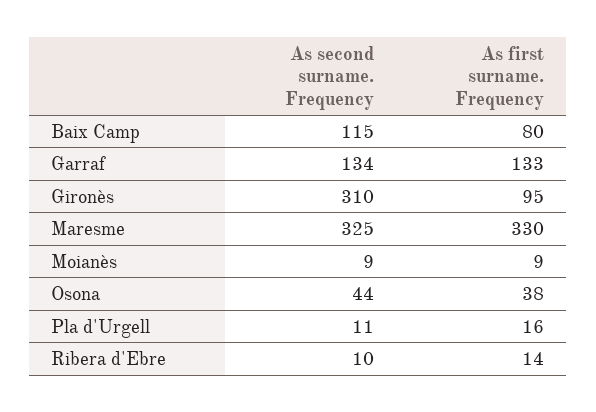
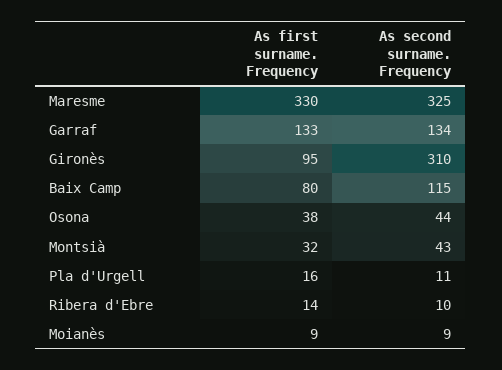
  {
    "As second surname. Frequency": {
      "Baix Camp": 115,
      "Garraf": 134,
      "Gironès": 310,
      "Maresme": 325,
      "Moianès": 9,
      "Osona": 44,
      "Pla d'Urgell": 11,
-     "Ribera d'Ebre": 10
+     "Ribera d'Ebre": 10,
+     "Montsià": 43
    },
    "As first surname. Frequency": {
      "Baix Camp": 80,
      "Garraf": 133,
      "Gironès": 95,
      "Maresme": 330,
      "Moianès": 9,
      "Osona": 38,
      "Pla d'Urgell": 16,
-     "Ribera d'Ebre": 14
+     "Ribera d'Ebre": 14,
+     "Montsià": 32
    }
  }

